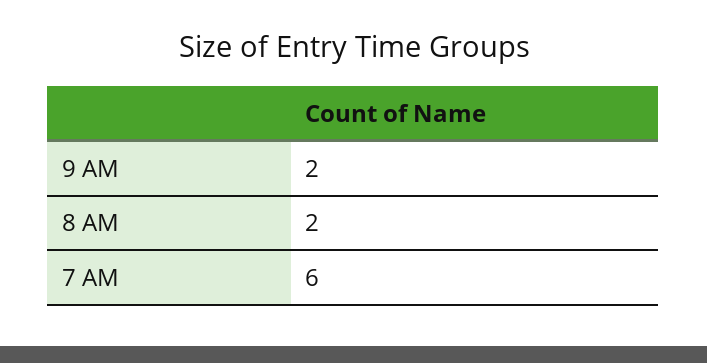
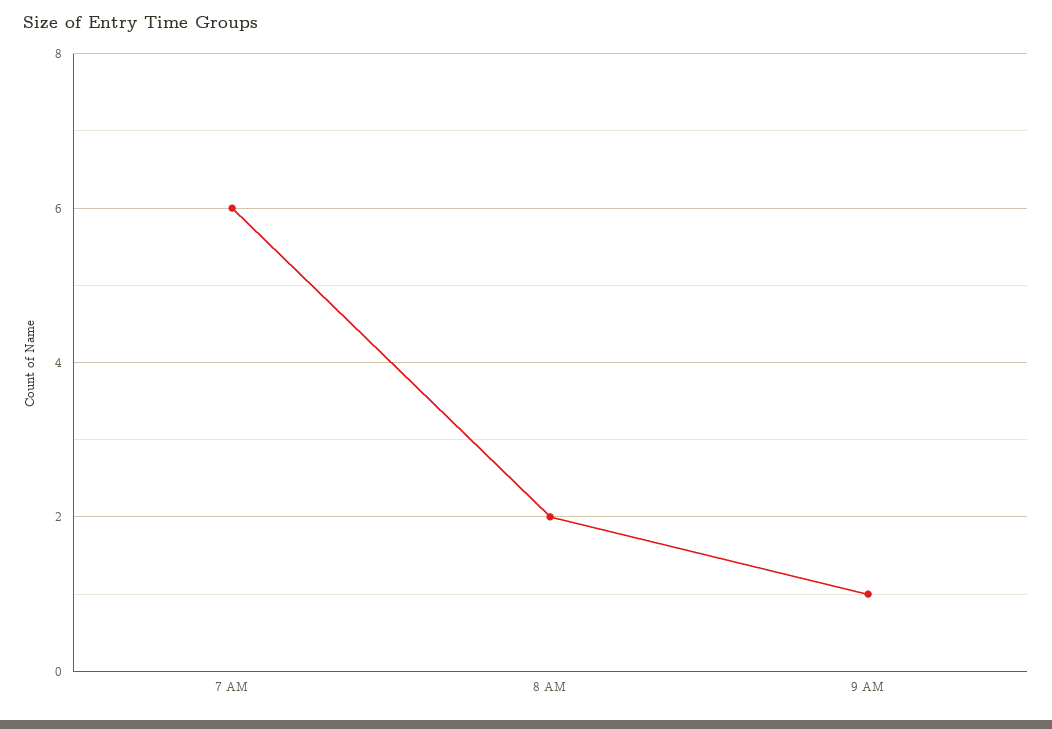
  {
-   "9 AM": 2,
+   "9 AM": 1,
    "8 AM": 2,
    "7 AM": 6
  }

